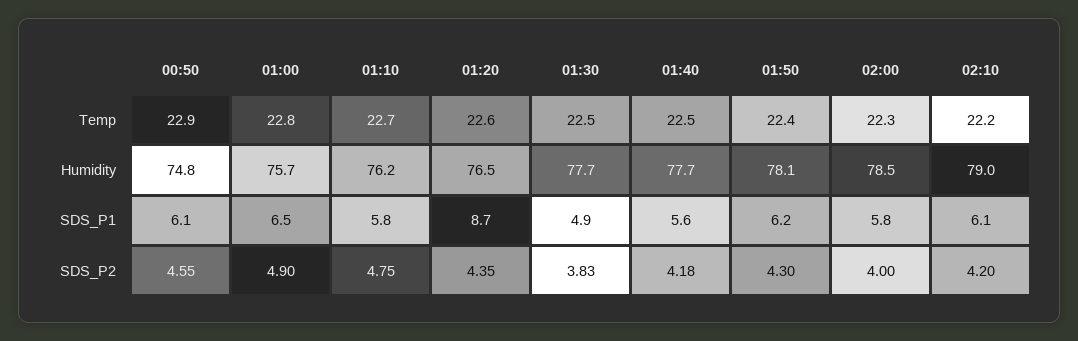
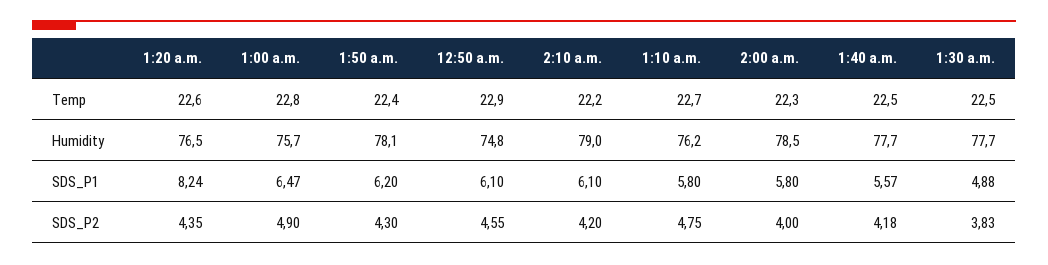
  {
    "00:50": {
      "Temp": 22.9,
      "Humidity": 74.8,
      "SDS_P1": 6.1,
      "SDS_P2": 4.55
    },
    "01:00": {
      "Temp": 22.8,
      "Humidity": 75.7,
      "SDS_P1": 6.47,
      "SDS_P2": 4.9
    },
    "01:10": {
      "Temp": 22.7,
      "Humidity": 76.2,
      "SDS_P1": 5.8,
      "SDS_P2": 4.75
    },
    "01:20": {
      "Temp": 22.6,
      "Humidity": 76.5,
-     "SDS_P1": 8.7,
+     "SDS_P1": 8.24,
      "SDS_P2": 4.35
    },
    "01:30": {
      "Temp": 22.5,
      "Humidity": 77.7,
      "SDS_P1": 4.88,
      "SDS_P2": 3.83
    },
    "01:40": {
      "Temp": 22.5,
      "Humidity": 77.7,
      "SDS_P1": 5.57,
      "SDS_P2": 4.18
    },
    "01:50": {
      "Temp": 22.4,
      "Humidity": 78.1,
      "SDS_P1": 6.2,
      "SDS_P2": 4.3
    },
    "02:00": {
      "Temp": 22.3,
      "Humidity": 78.5,
      "SDS_P1": 5.8,
      "SDS_P2": 4
    },
    "02:10": {
      "Temp": 22.2,
      "Humidity": 79,
      "SDS_P1": 6.1,
      "SDS_P2": 4.2
    }
  }

